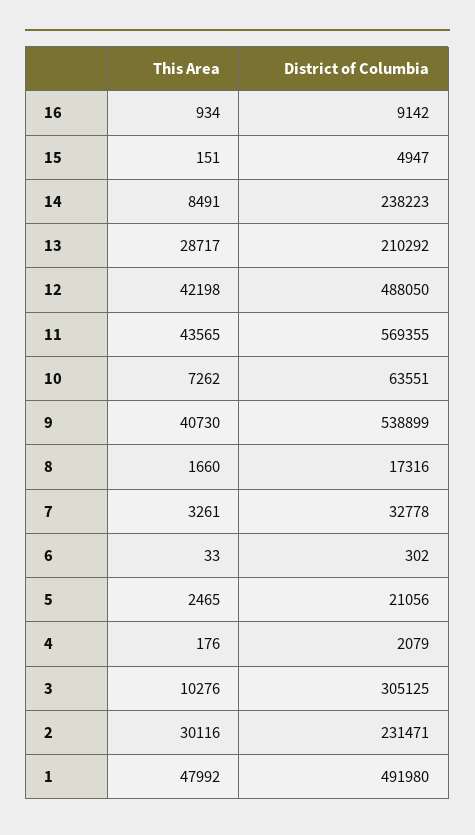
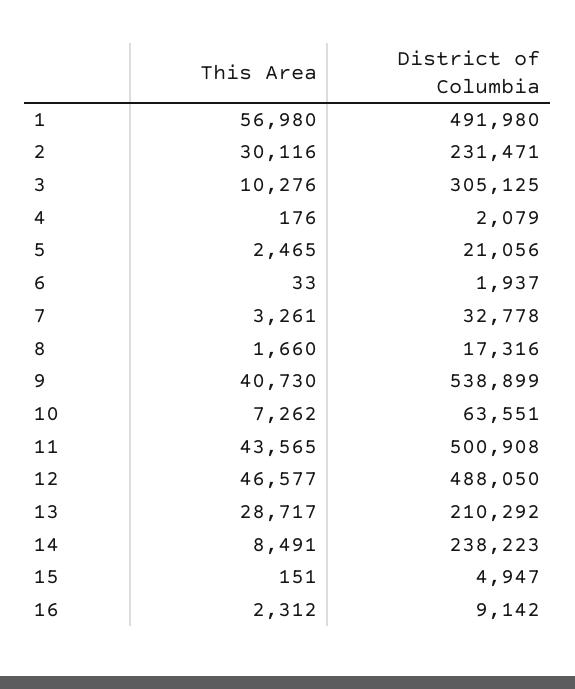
  {
    "This Area": {
-     "16": 934,
+     "16": 2312,
      "15": 151,
      "14": 8491,
      "13": 28717,
-     "12": 42198,
+     "12": 46577,
      "11": 43565,
      "10": 7262,
      "9": 40730,
      "8": 1660,
      "7": 3261,
      "6": 33,
      "5": 2465,
      "4": 176,
      "3": 10276,
      "2": 30116,
-     "1": 47992
+     "1": 56980
    },
    "District of Columbia": {
      "16": 9142,
      "15": 4947,
      "14": 238223,
      "13": 210292,
      "12": 488050,
-     "11": 569355,
+     "11": 500908,
      "10": 63551,
      "9": 538899,
      "8": 17316,
      "7": 32778,
-     "6": 302,
+     "6": 1937,
      "5": 21056,
      "4": 2079,
      "3": 305125,
      "2": 231471,
      "1": 491980
    }
  }

